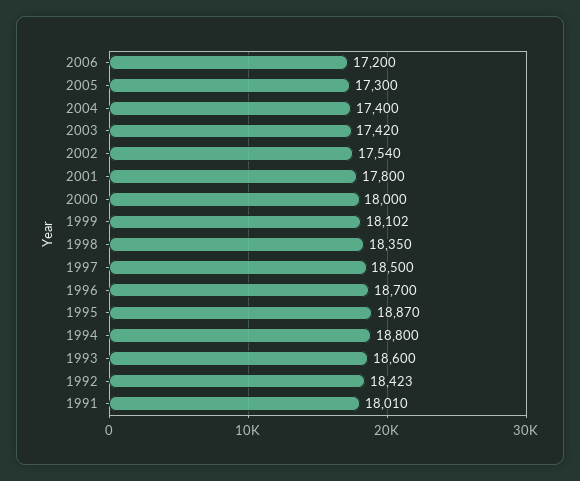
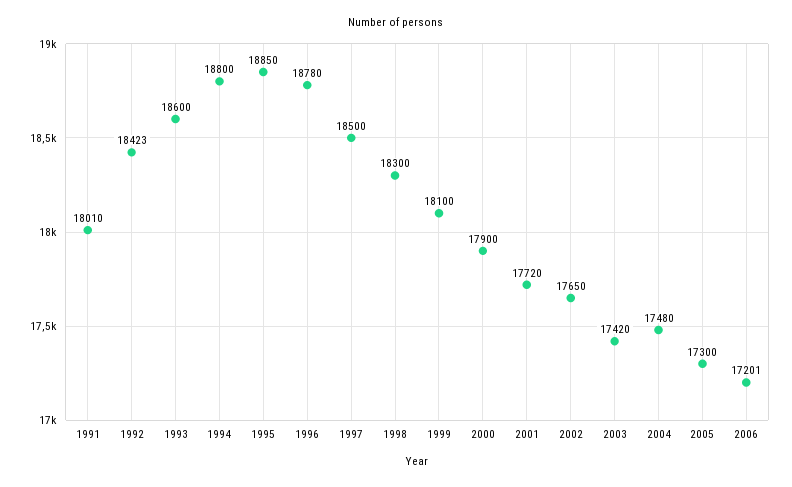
  {
-   "2006": 17200,
+   "2006": 17201,
    "2005": 17300,
-   "2004": 17400,
+   "2004": 17480,
    "2003": 17420,
-   "2002": 17540,
+   "2002": 17650,
-   "2001": 17800,
+   "2001": 17720,
-   "2000": 18000,
+   "2000": 17900,
-   "1999": 18102,
+   "1999": 18100,
-   "1998": 18350,
+   "1998": 18300,
    "1997": 18500,
-   "1996": 18700,
+   "1996": 18780,
-   "1995": 18870,
+   "1995": 18850,
    "1994": 18800,
    "1993": 18600,
    "1992": 18423,
    "1991": 18010
  }

